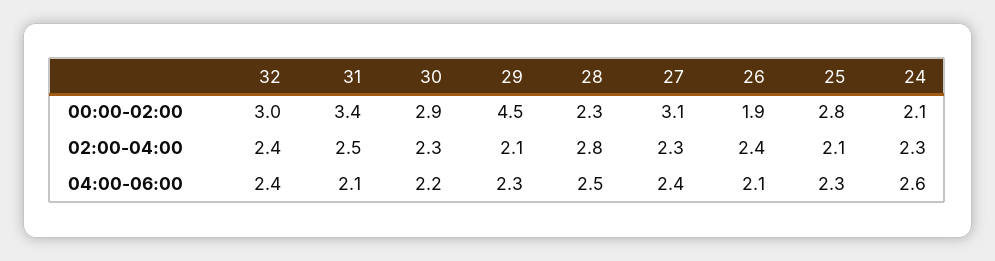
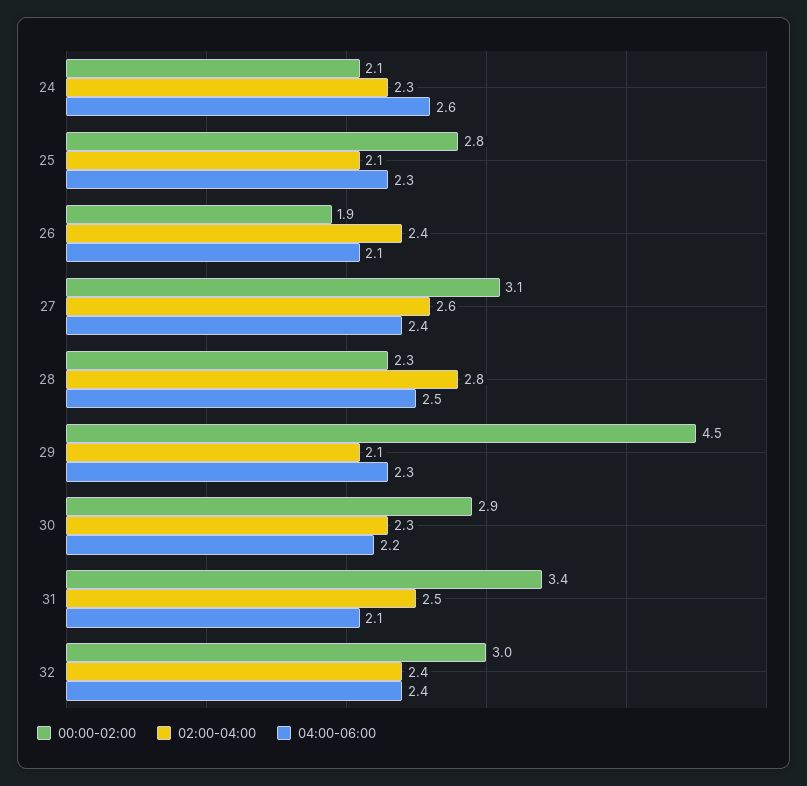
  {
    "00:00-02:00": {
      "32": 3,
      "31": 3.4,
      "30": 2.9,
      "29": 4.5,
      "28": 2.3,
      "27": 3.1,
      "26": 1.9,
      "25": 2.8,
      "24": 2.1
    },
    "02:00-04:00": {
      "32": 2.4,
      "31": 2.5,
      "30": 2.3,
      "29": 2.1,
      "28": 2.8,
-     "27": 2.3,
+     "27": 2.6,
      "26": 2.4,
      "25": 2.1,
      "24": 2.3
    },
    "04:00-06:00": {
      "32": 2.4,
      "31": 2.1,
      "30": 2.2,
      "29": 2.3,
      "28": 2.5,
      "27": 2.4,
      "26": 2.1,
      "25": 2.3,
      "24": 2.6
    }
  }

